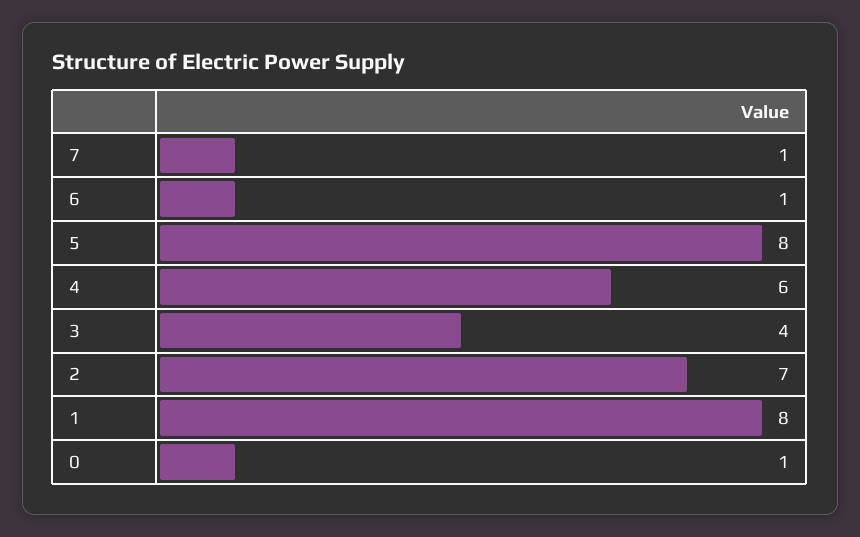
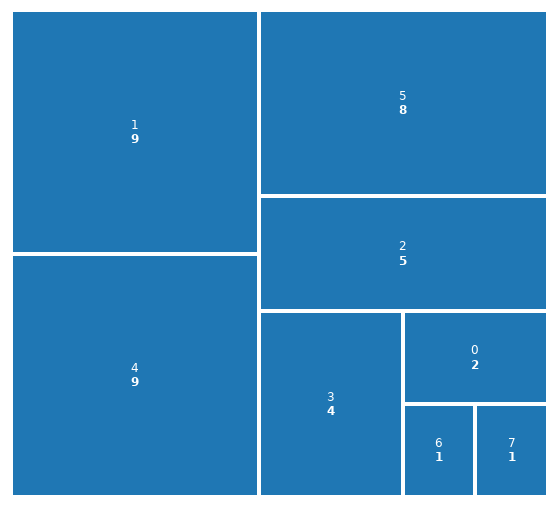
  {
    "7": 1,
    "6": 1,
    "5": 8,
-   "4": 6,
+   "4": 9,
    "3": 4,
-   "2": 7,
+   "2": 5,
-   "1": 8,
+   "1": 9,
-   "0": 1
+   "0": 2
  }

